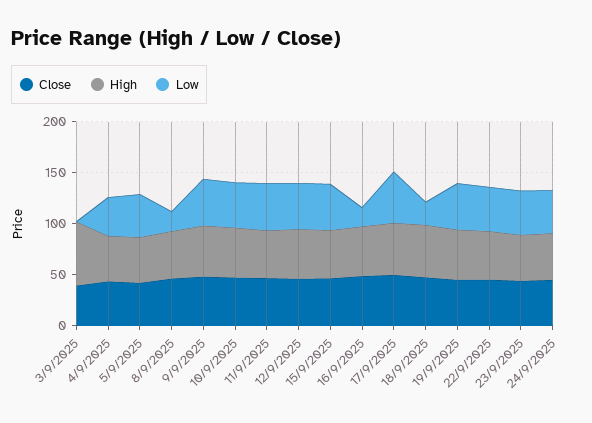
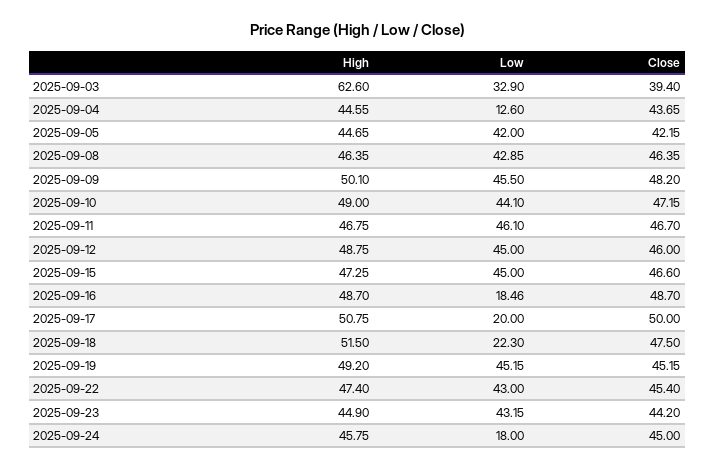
  {
    "Close": {
      "3/9/2025": 39.4,
      "4/9/2025": 43.65,
      "5/9/2025": 42.15,
      "8/9/2025": 46.35,
      "9/9/2025": 48.2,
      "10/9/2025": 47.15,
      "11/9/2025": 46.7,
      "12/9/2025": 46,
      "15/9/2025": 46.6,
      "16/9/2025": 48.7,
      "17/9/2025": 50,
      "18/9/2025": 47.5,
      "19/9/2025": 45.15,
      "22/9/2025": 45.4,
      "23/9/2025": 44.2,
      "24/9/2025": 45
    },
    "High": {
      "3/9/2025": 62.6,
      "4/9/2025": 44.55,
      "5/9/2025": 44.65,
      "8/9/2025": 46.35,
      "9/9/2025": 50.1,
      "10/9/2025": 49,
      "11/9/2025": 46.75,
      "12/9/2025": 48.75,
      "15/9/2025": 47.25,
      "16/9/2025": 48.7,
      "17/9/2025": 50.75,
      "18/9/2025": 51.5,
      "19/9/2025": 49.2,
      "22/9/2025": 47.4,
      "23/9/2025": 44.9,
      "24/9/2025": 45.75
    },
    "Low": {
-     "3/9/2025": 0,
+     "3/9/2025": 32.9,
-     "4/9/2025": 40,
+     "4/9/2025": 12.6,
      "5/9/2025": 42,
-     "8/9/2025": 20,
+     "8/9/2025": 42.85,
      "9/9/2025": 45.5,
      "10/9/2025": 44.1,
      "11/9/2025": 46.1,
      "12/9/2025": 45,
      "15/9/2025": 45,
      "16/9/2025": 18.46,
-     "17/9/2025": 50,
+     "17/9/2025": 20,
      "18/9/2025": 22.3,
      "19/9/2025": 45.15,
      "22/9/2025": 43,
      "23/9/2025": 43.15,
-     "24/9/2025": 40
+     "24/9/2025": 18
    }
  }

